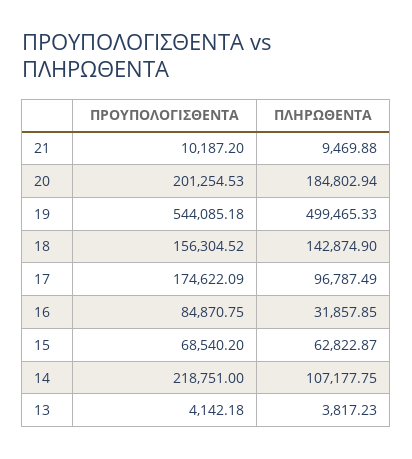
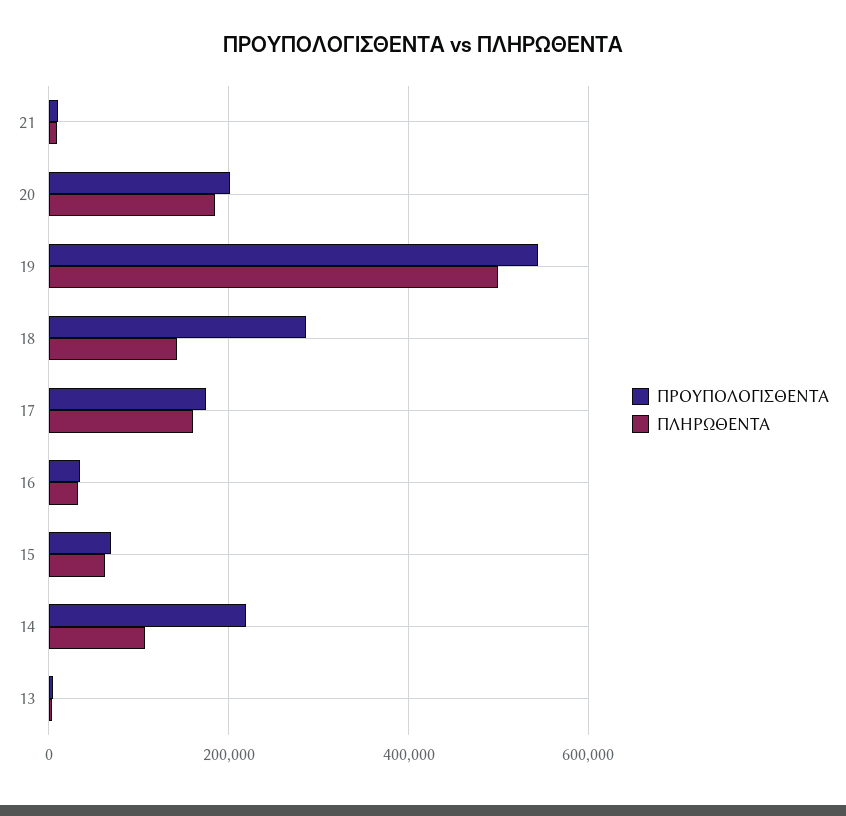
  {
    "ΠΡΟΥΠΟΛΟΓΙΣΘΕΝΤΑ": {
      "21": 10187.2,
      "20": 201254.53,
      "19": 544085.18,
-     "18": 156304.52,
+     "18": 280000,
      "17": 174622.09,
-     "16": 84870.75,
+     "16": 40000,
      "15": 68540.2,
      "14": 218751,
      "13": 4142.18
    },
    "ΠΛΗΡΩΘΕΝΤΑ": {
      "21": 9469.88,
      "20": 184802.94,
      "19": 499465.33,
      "18": 142874.9,
-     "17": 96787.49,
+     "17": 160000,
      "16": 31857.85,
      "15": 62822.87,
      "14": 107177.75,
      "13": 3817.23
    }
  }

